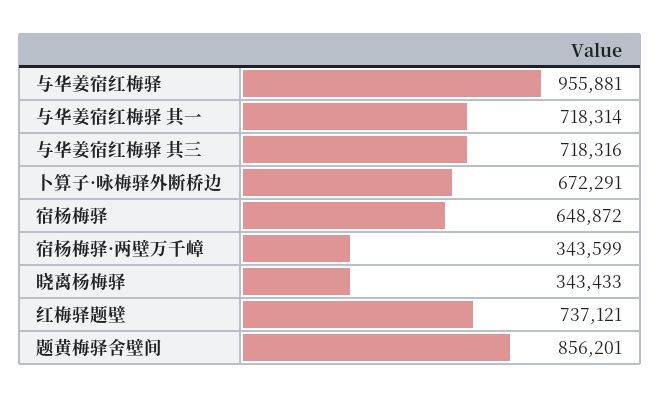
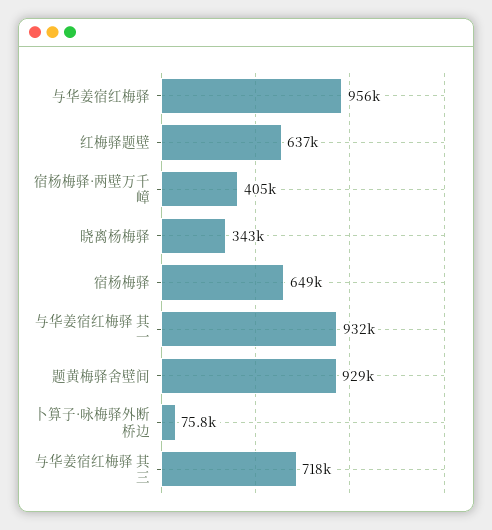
  {
    "与华姜宿红梅驿": 955881,
-   "与华姜宿红梅驿 其一": 718314,
+   "与华姜宿红梅驿 其一": 932000,
    "与华姜宿红梅驿 其三": 718316,
-   "卜算子·咏梅驿外断桥边": 672291,
+   "卜算子·咏梅驿外断桥边": 75800,
    "宿杨梅驿": 648872,
-   "宿杨梅驿·两壁万千嶂": 343599,
+   "宿杨梅驿·两壁万千嶂": 405000,
    "晓离杨梅驿": 343433,
-   "红梅驿题壁": 737121,
+   "红梅驿题壁": 637000,
-   "题黄梅驿舍壁间": 856201
+   "题黄梅驿舍壁间": 929000
  }

